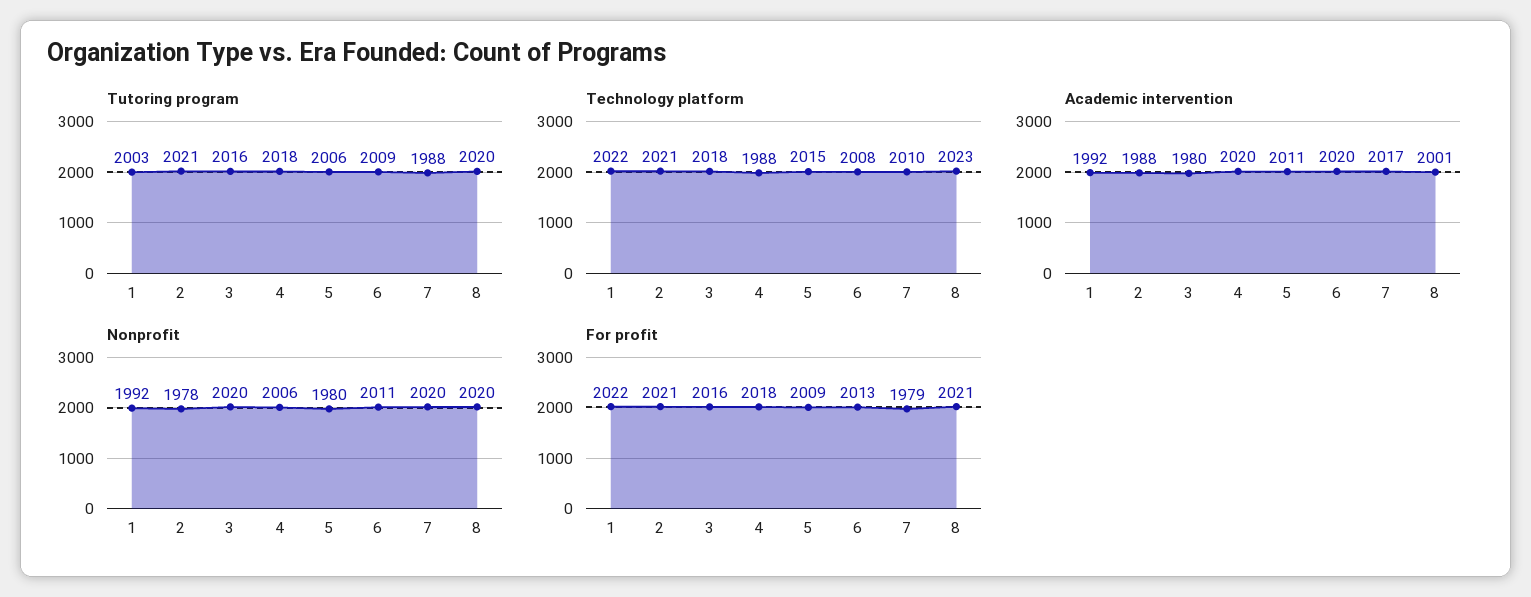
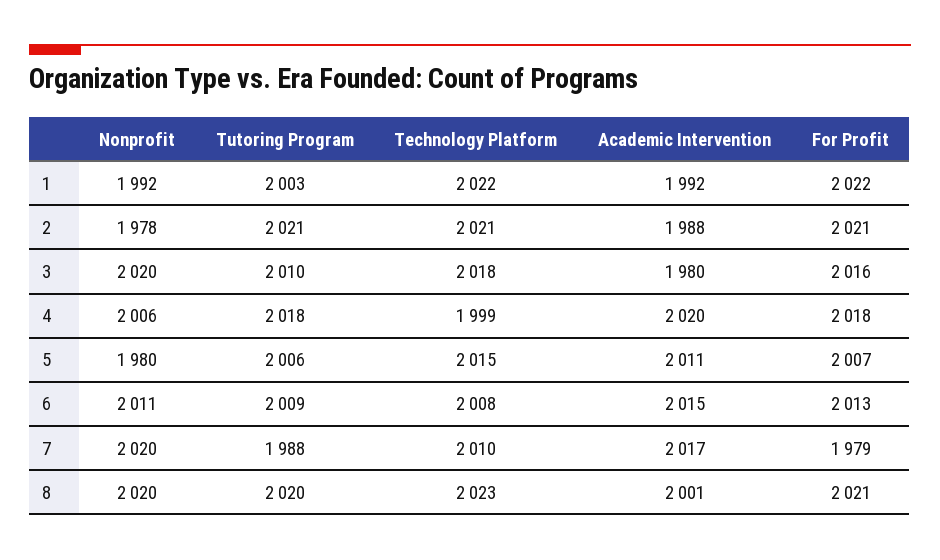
  {
    "Tutoring program": {
      "1": 2003,
      "2": 2021,
-     "3": 2016,
+     "3": 2010,
      "4": 2018,
      "5": 2006,
      "6": 2009,
      "7": 1988,
      "8": 2020
    },
    "Technology platform": {
      "1": 2022,
      "2": 2021,
      "3": 2018,
-     "4": 1988,
+     "4": 1999,
      "5": 2015,
      "6": 2008,
      "7": 2010,
      "8": 2023
    },
    "Academic intervention": {
      "1": 1992,
      "2": 1988,
      "3": 1980,
      "4": 2020,
      "5": 2011,
-     "6": 2020,
+     "6": 2015,
      "7": 2017,
      "8": 2001
    },
    "Nonprofit": {
      "1": 1992,
      "2": 1978,
      "3": 2020,
      "4": 2006,
      "5": 1980,
      "6": 2011,
      "7": 2020,
      "8": 2020
    },
    "For profit": {
      "1": 2022,
      "2": 2021,
      "3": 2016,
      "4": 2018,
-     "5": 2009,
+     "5": 2007,
      "6": 2013,
      "7": 1979,
      "8": 2021
    }
  }

